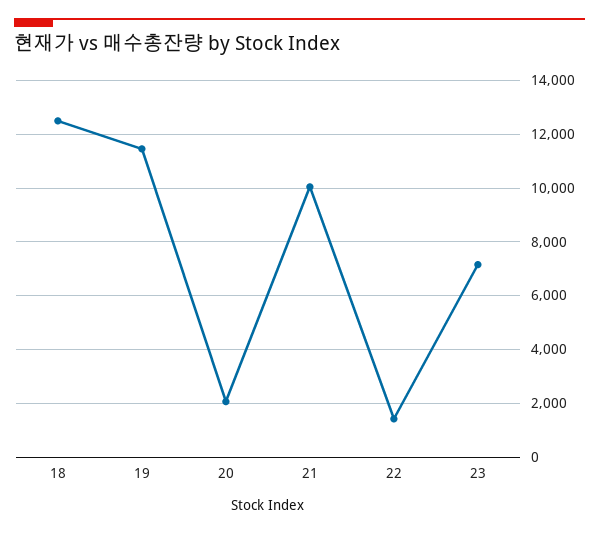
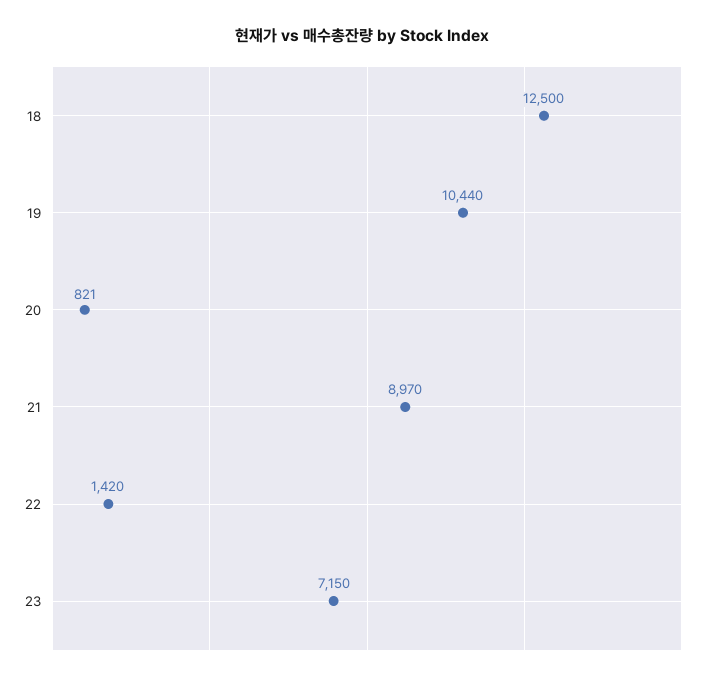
  {
    "18": 12500,
-   "19": 11500,
+   "19": 10440,
-   "20": 2000,
+   "20": 821,
-   "21": 10000,
+   "21": 8970,
    "22": 1420,
    "23": 7150
  }

